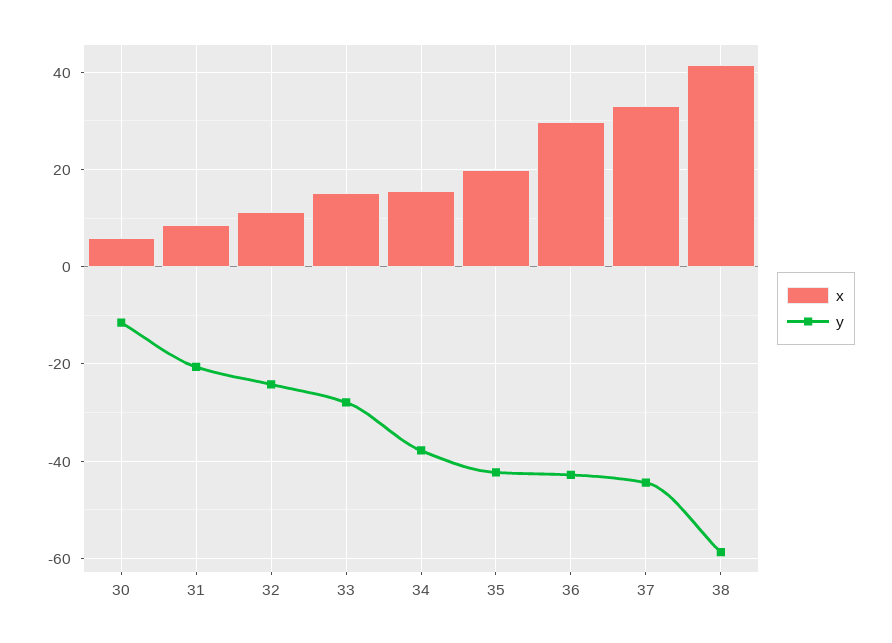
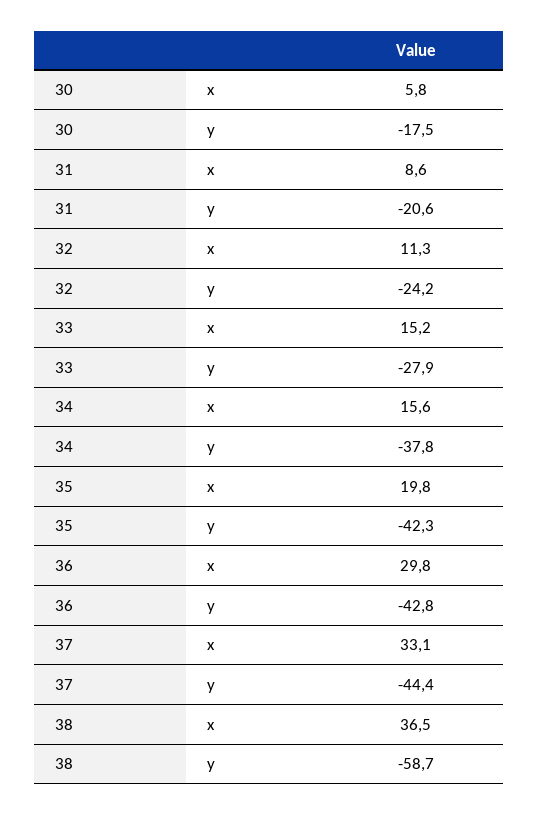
  {
    "x": {
      "30": 5.8,
      "31": 8.6,
      "32": 11.3,
      "33": 15.2,
      "34": 15.6,
      "35": 19.8,
      "36": 29.8,
      "37": 33.1,
-     "38": 42
+     "38": 36.5
    },
    "y": {
-     "30": -12,
+     "30": -17.5,
      "31": -20.6,
      "32": -24.2,
      "33": -27.9,
      "34": -37.8,
      "35": -42.3,
      "36": -42.8,
      "37": -44.4,
      "38": -58.7
    }
  }

